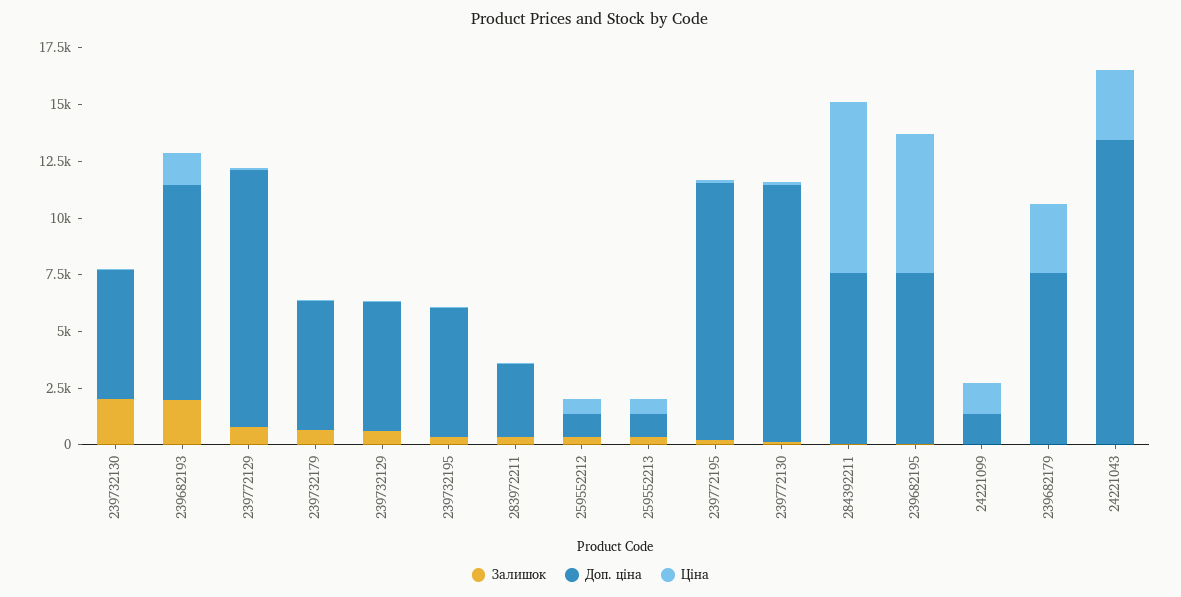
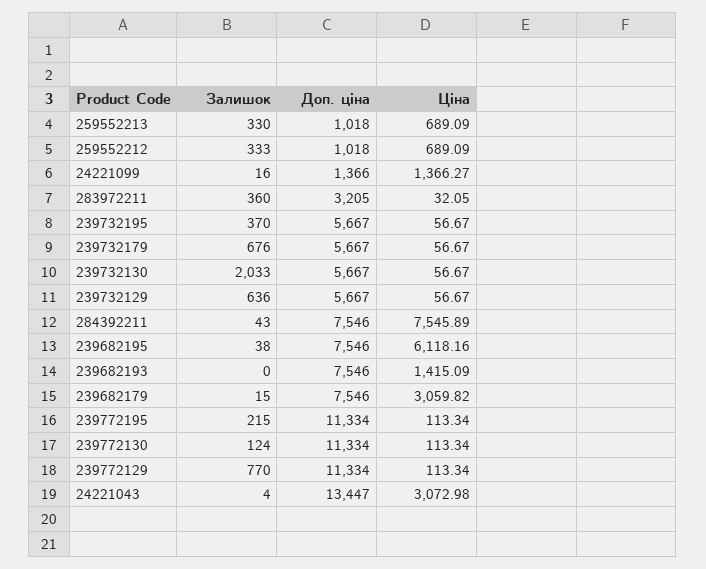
  {
    "Залишок": {
      "239732130": 2033,
-     "239682193": 2000,
+     "239682193": 0,
      "239772129": 770,
      "239732179": 676,
      "239732129": 636,
      "239732195": 370,
      "283972211": 360,
      "259552212": 333,
      "259552213": 330,
      "239772195": 215,
      "239772130": 124,
      "284392211": 43,
      "239682195": 38,
      "24221099": 16,
      "239682179": 15,
      "24221043": 4
    },
    "Доп. ціна": {
      "239732130": 5667,
-     "239682193": 9500,
+     "239682193": 7546,
      "239772129": 11334,
      "239732179": 5667,
      "239732129": 5667,
      "239732195": 5667,
      "283972211": 3205,
      "259552212": 1018,
      "259552213": 1018,
      "239772195": 11334,
      "239772130": 11334,
      "284392211": 7546,
      "239682195": 7546,
      "24221099": 1366,
      "239682179": 7546,
      "24221043": 13447
    },
    "Ціна": {
      "239732130": 56.67,
      "239682193": 1415.09,
      "239772129": 113.34,
      "239732179": 56.67,
      "239732129": 56.67,
      "239732195": 56.67,
      "283972211": 32.05,
      "259552212": 689.09,
      "259552213": 689.09,
      "239772195": 113.34,
      "239772130": 113.34,
      "284392211": 7545.89,
      "239682195": 6118.16,
      "24221099": 1366.27,
      "239682179": 3059.82,
      "24221043": 3072.98
    }
  }

